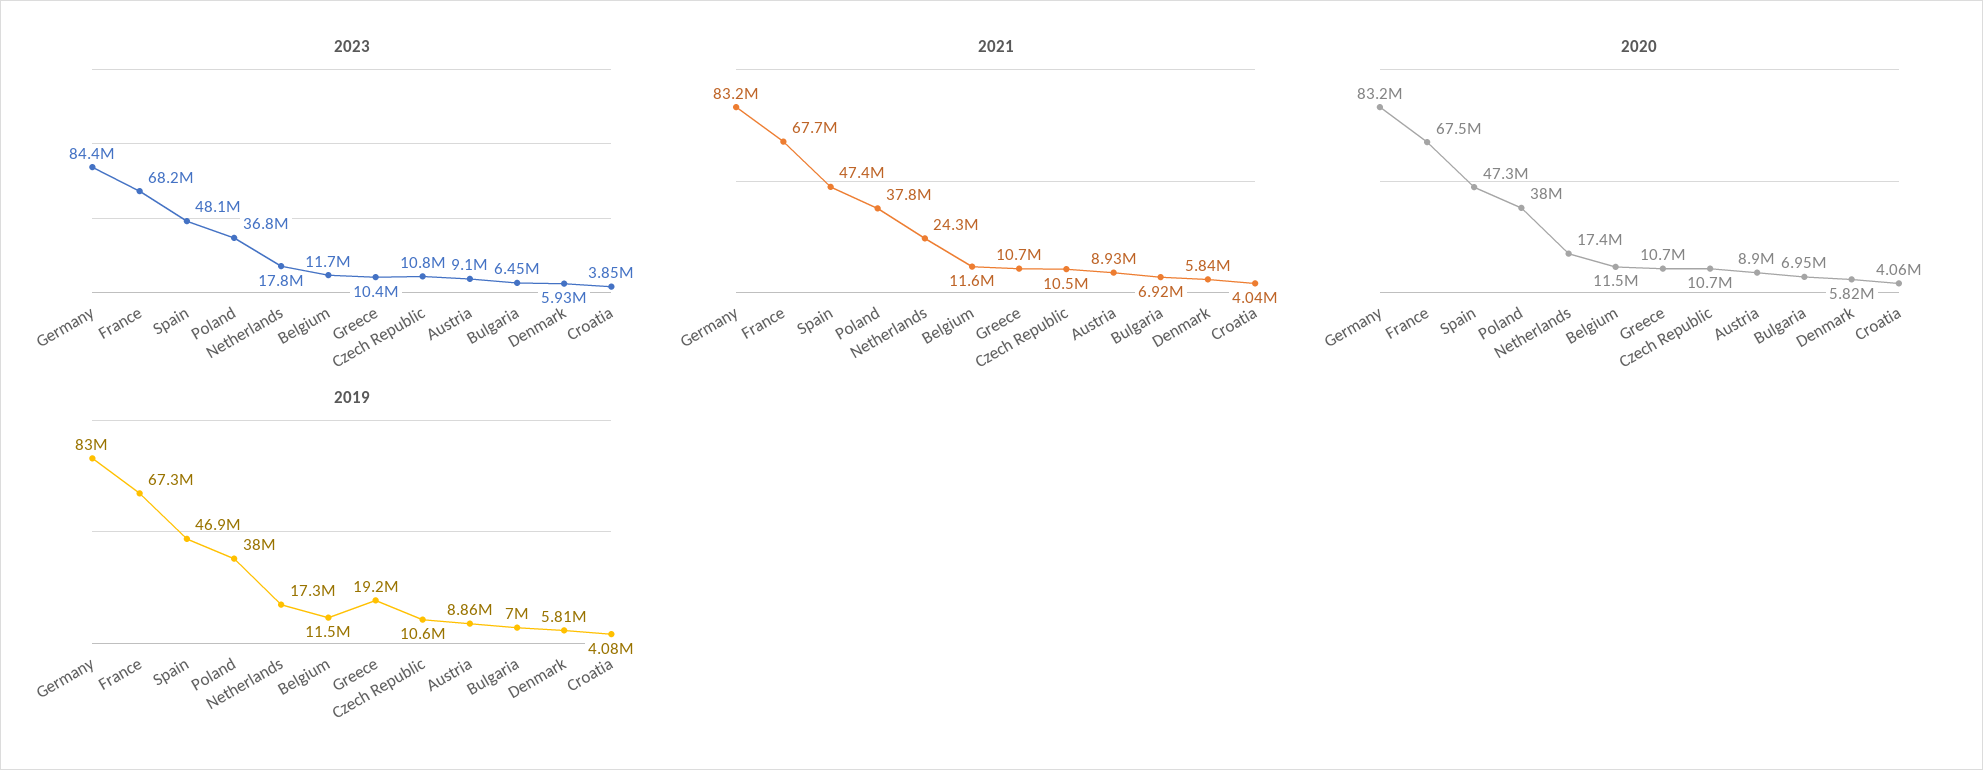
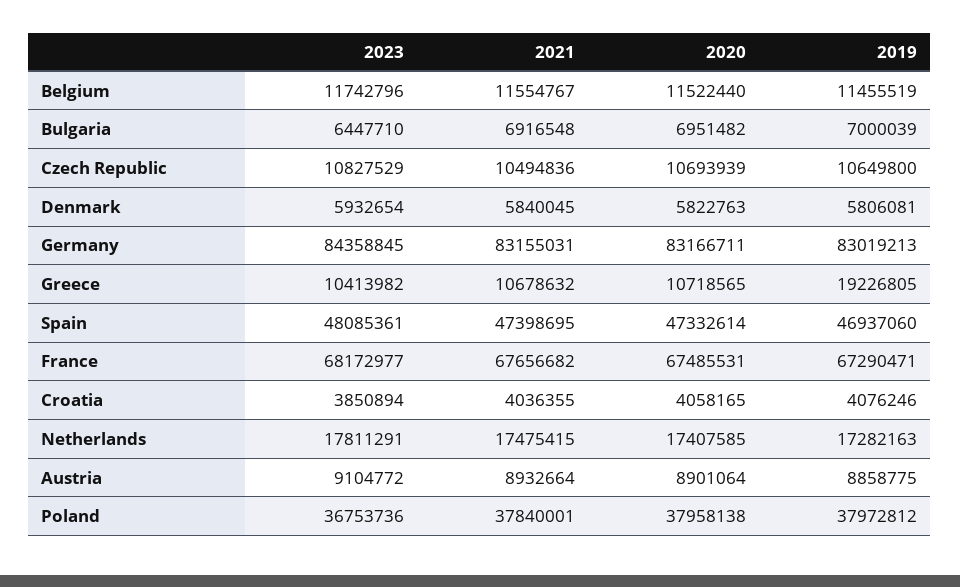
  {
    "2023": {
      "Germany": 84358845,
      "France": 68172977,
      "Spain": 48085361,
      "Poland": 36753736,
      "Netherlands": 17811291,
      "Belgium": 11742796,
      "Greece": 10413982,
      "Czech Republic": 10827529,
      "Austria": 9104772,
      "Bulgaria": 6447710,
      "Denmark": 5932654,
      "Croatia": 3850894
    },
    "2021": {
      "Germany": 83155031,
      "France": 67656682,
      "Spain": 47398695,
      "Poland": 37840001,
-     "Netherlands": 24300000,
+     "Netherlands": 17475415,
      "Belgium": 11554767,
      "Greece": 10678632,
      "Czech Republic": 10494836,
      "Austria": 8932664,
      "Bulgaria": 6916548,
      "Denmark": 5840045,
      "Croatia": 4036355
    },
    "2020": {
      "Germany": 83166711,
      "France": 67485531,
      "Spain": 47332614,
      "Poland": 37958138,
      "Netherlands": 17407585,
      "Belgium": 11522440,
      "Greece": 10718565,
      "Czech Republic": 10693939,
      "Austria": 8901064,
      "Bulgaria": 6951482,
      "Denmark": 5822763,
      "Croatia": 4058165
    },
    "2019": {
      "Germany": 83019213,
      "France": 67290471,
      "Spain": 46937060,
      "Poland": 37972812,
      "Netherlands": 17282163,
      "Belgium": 11455519,
      "Greece": 19226805,
      "Czech Republic": 10649800,
      "Austria": 8858775,
      "Bulgaria": 7000039,
      "Denmark": 5806081,
      "Croatia": 4076246
    }
  }

